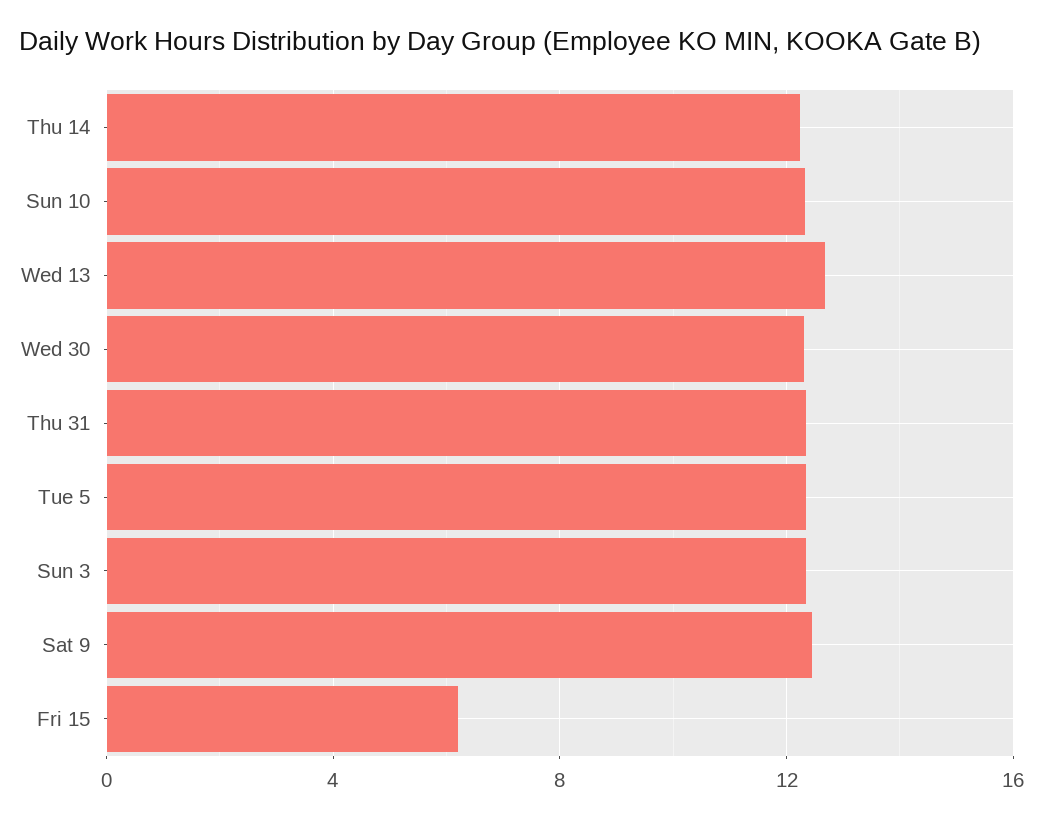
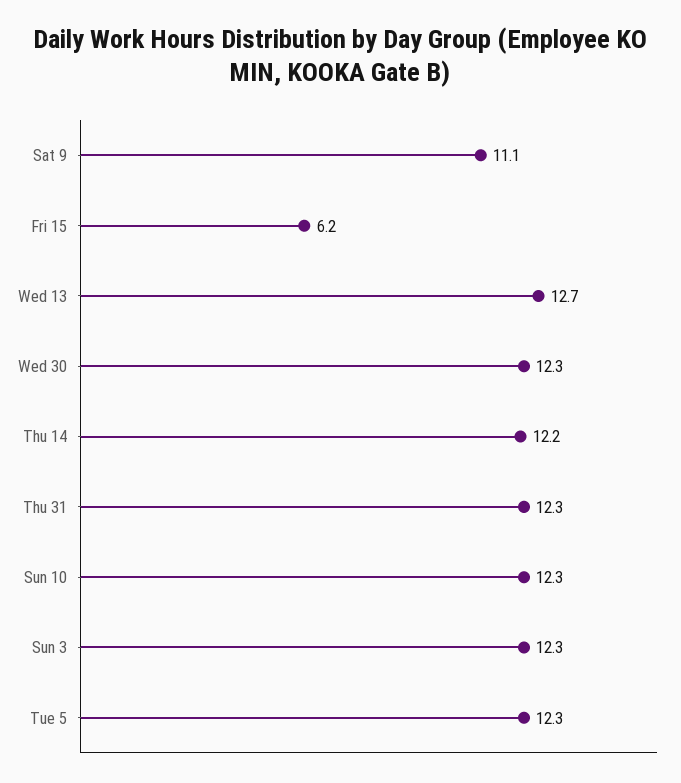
  {
    "Thu 14": 12.2,
    "Sun 10": 12.3,
    "Wed 13": 12.7,
    "Wed 30": 12.3,
    "Thu 31": 12.3,
    "Tue 5": 12.3,
    "Sun 3": 12.3,
-   "Sat 9": 12.5,
+   "Sat 9": 11.1,
    "Fri 15": 6.2
  }

